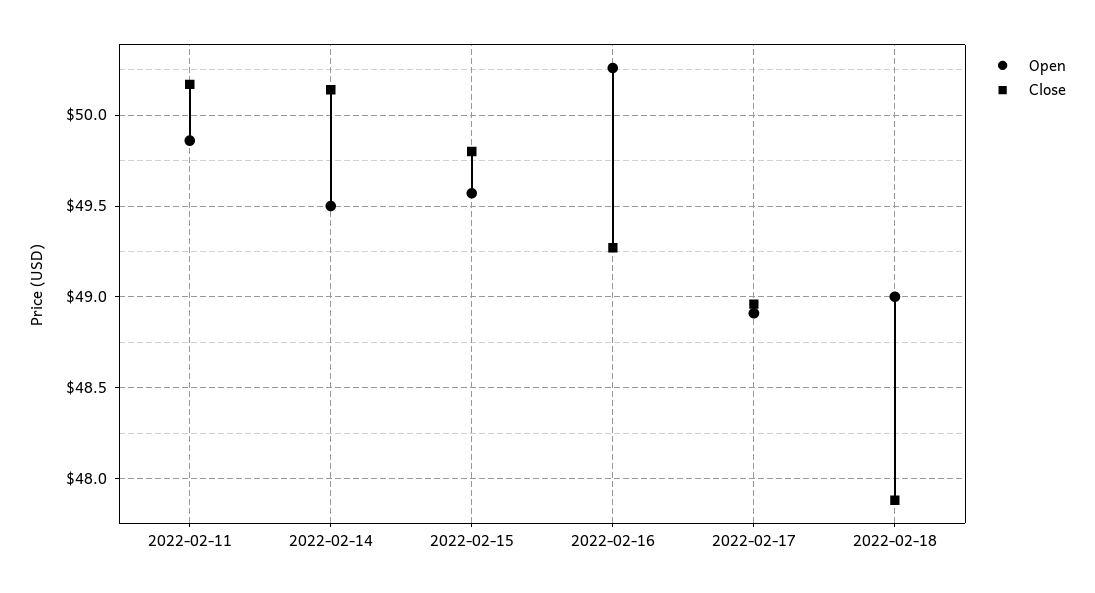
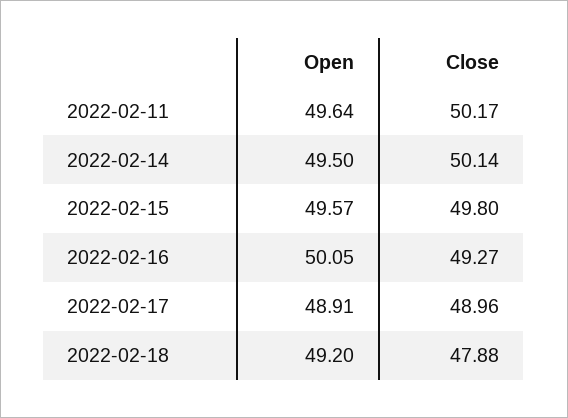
  {
    "Open": {
-     "2022-02-11": 49.85,
+     "2022-02-11": 49.64,
      "2022-02-14": 49.5,
      "2022-02-15": 49.57,
-     "2022-02-16": 50.25,
+     "2022-02-16": 50.05,
      "2022-02-17": 48.91,
-     "2022-02-18": 49
+     "2022-02-18": 49.2
    },
    "Close": {
      "2022-02-11": 50.17,
      "2022-02-14": 50.14,
      "2022-02-15": 49.8,
      "2022-02-16": 49.27,
      "2022-02-17": 48.96,
      "2022-02-18": 47.88
    }
  }

